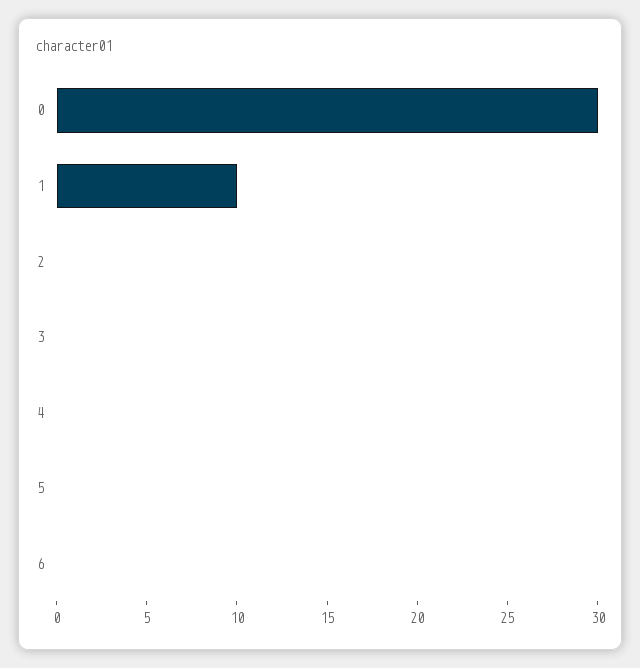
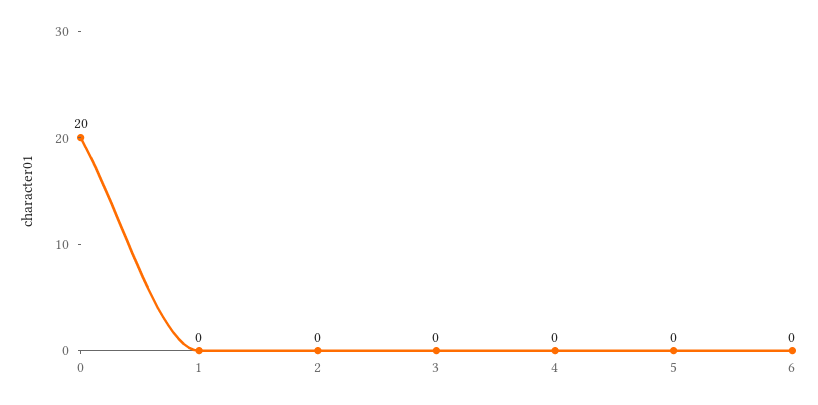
  {
-   "0": 30,
+   "0": 20,
-   "1": 10,
+   "1": 0,
    "2": 0,
    "3": 0,
    "4": 0,
    "5": 0,
    "6": 0
  }

